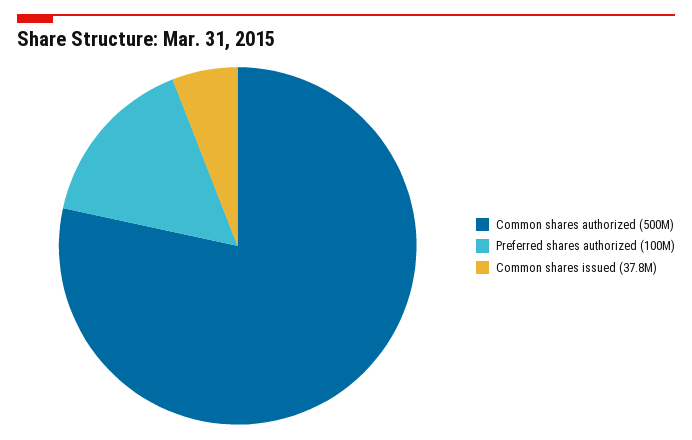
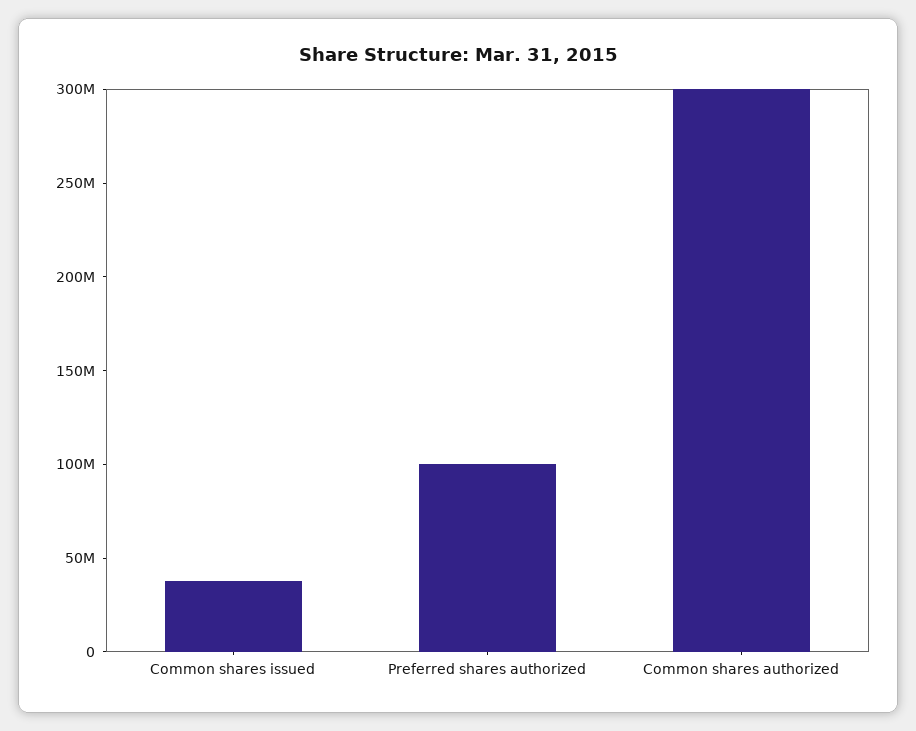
  {
-   "Common shares authorized": 500000000,
+   "Common shares authorized": 300000000,
    "Preferred shares authorized": 100000000,
    "Common shares issued": 37800000
  }

